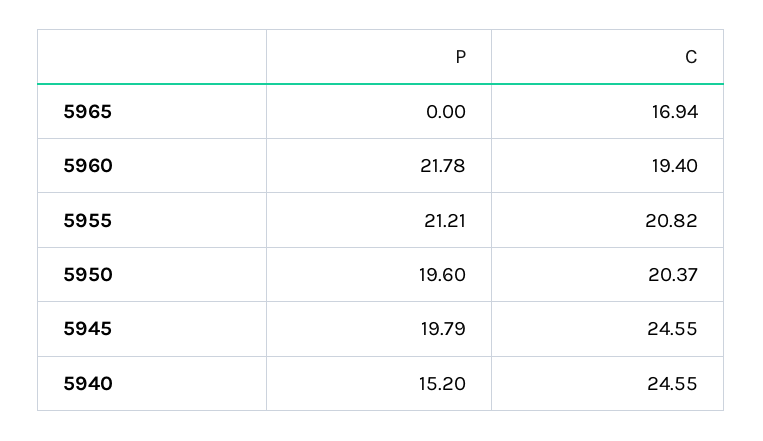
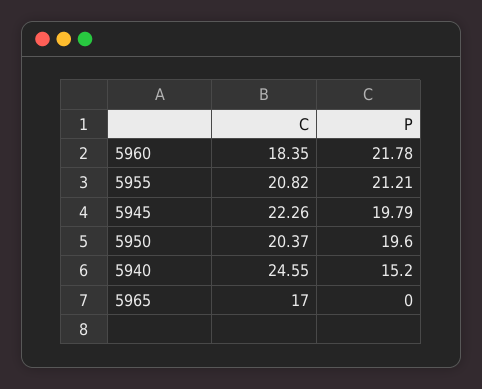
  {
    "P": {
      "5965": 0,
      "5960": 21.78,
      "5955": 21.21,
      "5950": 19.6,
      "5945": 19.79,
      "5940": 15.2
    },
    "C": {
-     "5965": 16.94,
+     "5965": 17,
-     "5960": 19.4,
+     "5960": 18.35,
      "5955": 20.82,
      "5950": 20.37,
-     "5945": 24.55,
+     "5945": 22.26,
      "5940": 24.55
    }
  }

